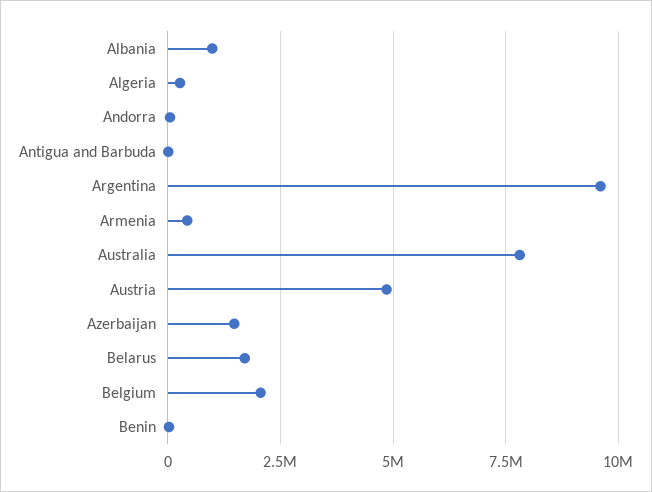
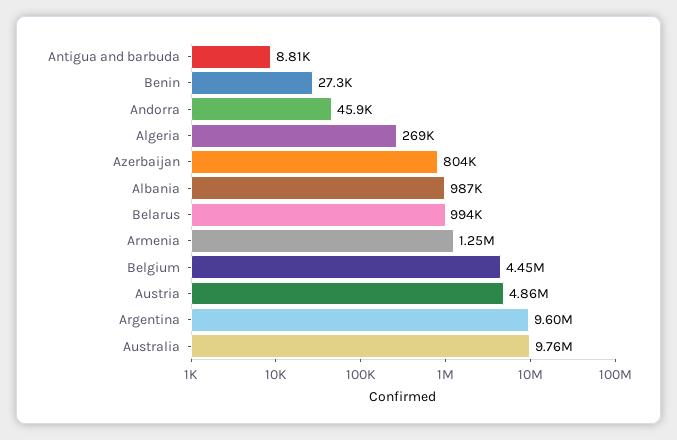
  {
    "Albania": 987000,
    "Algeria": 269000,
    "Andorra": 45900,
    "Antigua and Barbuda": 8810,
    "Argentina": 9600000,
-   "Armenia": 500000,
+   "Armenia": 1250000,
-   "Australia": 7750000,
+   "Australia": 9760000,
    "Austria": 4860000,
-   "Azerbaijan": 1500000,
+   "Azerbaijan": 804000,
-   "Belarus": 1750000,
+   "Belarus": 994000,
-   "Belgium": 2000000,
+   "Belgium": 4450000,
    "Benin": 27300
  }

